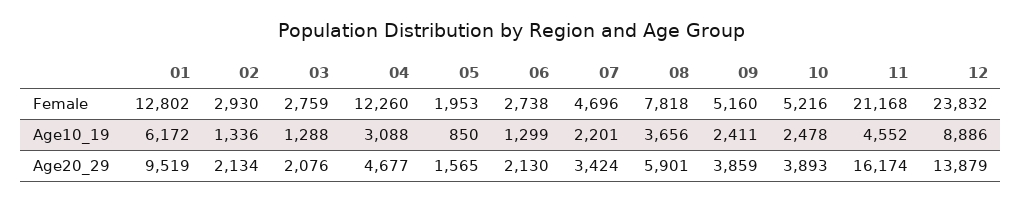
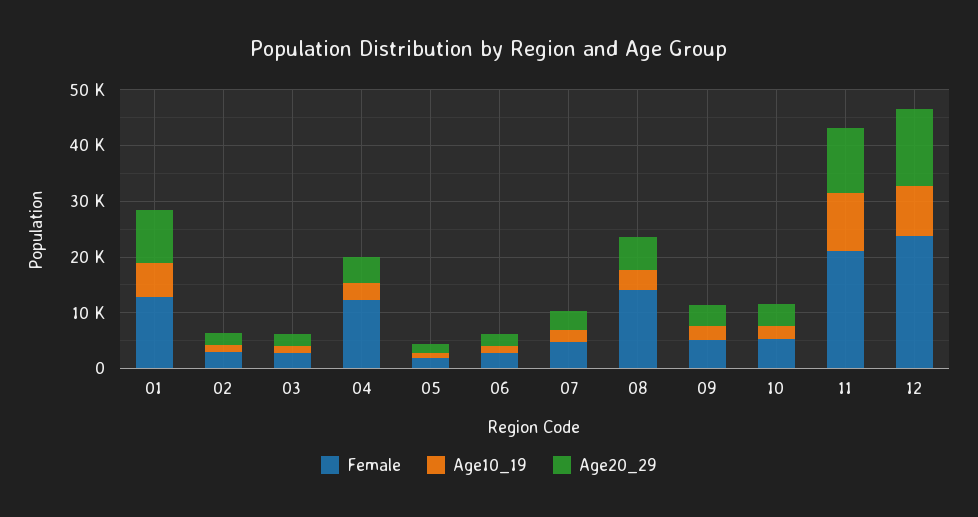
  {
    "Female": {
      "01": 12802,
      "02": 2930,
      "03": 2759,
      "04": 12260,
      "05": 1953,
      "06": 2738,
      "07": 4696,
-     "08": 7818,
+     "08": 14000,
      "09": 5160,
      "10": 5216,
      "11": 21168,
      "12": 23832
    },
    "Age10_19": {
      "01": 6172,
      "02": 1336,
      "03": 1288,
      "04": 3088,
      "05": 850,
      "06": 1299,
      "07": 2201,
      "08": 3656,
      "09": 2411,
      "10": 2478,
-     "11": 4552,
+     "11": 10000,
      "12": 8886
    },
    "Age20_29": {
      "01": 9519,
      "02": 2134,
      "03": 2076,
      "04": 4677,
      "05": 1565,
      "06": 2130,
      "07": 3424,
      "08": 5901,
      "09": 3859,
      "10": 3893,
-     "11": 16174,
+     "11": 12000,
      "12": 13879
    }
  }

